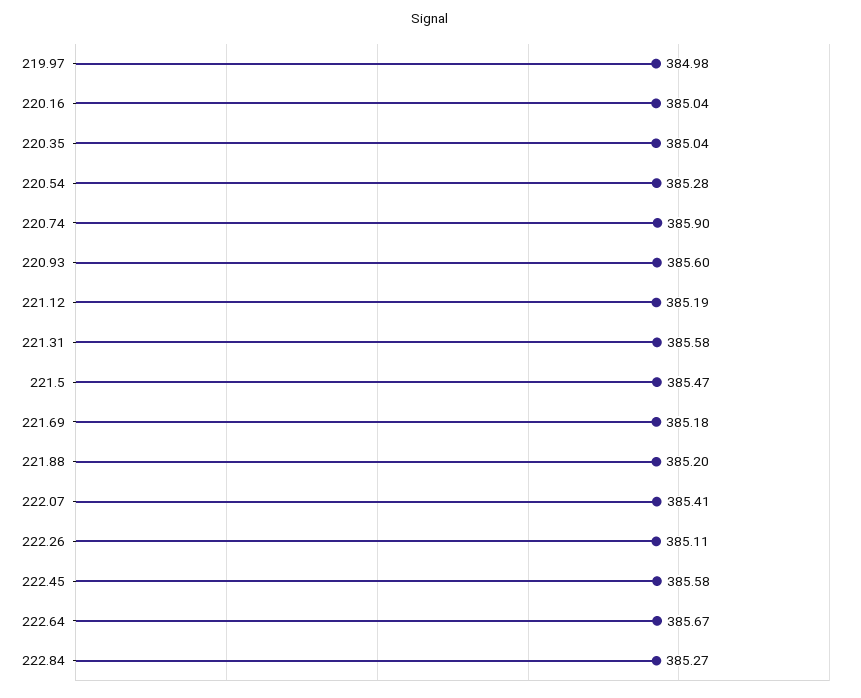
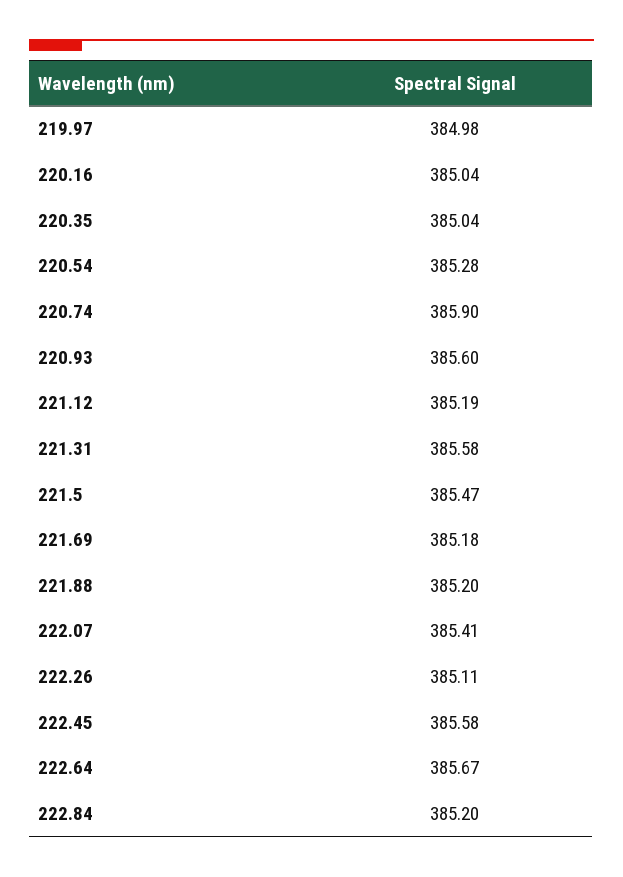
  {
    "219.97": 384.98,
    "220.16": 385.04,
    "220.35": 385.04,
    "220.54": 385.28,
    "220.74": 385.9,
    "220.93": 385.6,
    "221.12": 385.19,
    "221.31": 385.58,
    "221.5": 385.47,
    "221.69": 385.18,
    "221.88": 385.2,
    "222.07": 385.41,
    "222.26": 385.11,
    "222.45": 385.58,
    "222.64": 385.67,
-   "222.84": 385.27
+   "222.84": 385.2
  }

